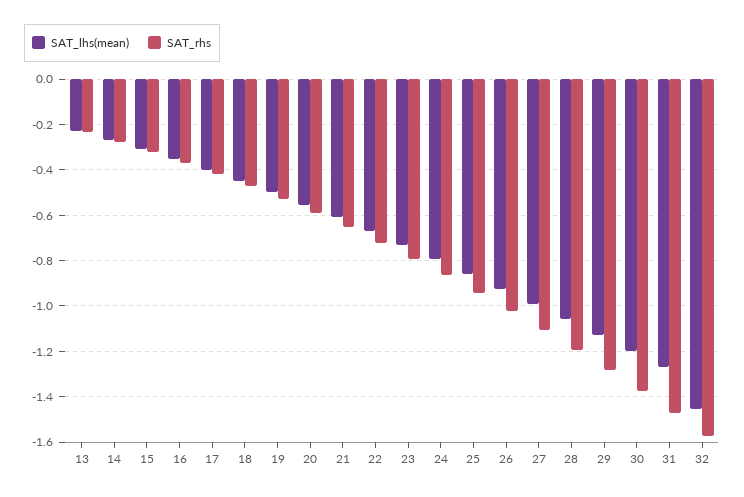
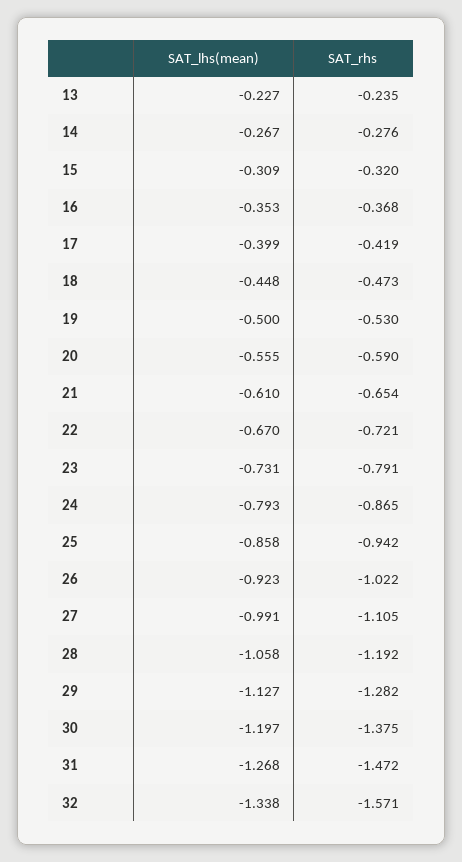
  {
    "SAT_lhs(mean)": {
      "13": -0.227,
      "14": -0.267,
      "15": -0.309,
      "16": -0.353,
      "17": -0.399,
      "18": -0.448,
      "19": -0.5,
      "20": -0.555,
      "21": -0.61,
      "22": -0.67,
      "23": -0.731,
      "24": -0.793,
      "25": -0.858,
      "26": -0.923,
      "27": -0.991,
      "28": -1.058,
      "29": -1.127,
      "30": -1.197,
      "31": -1.268,
-     "32": -1.45
+     "32": -1.338
    },
    "SAT_rhs": {
      "13": -0.235,
      "14": -0.276,
      "15": -0.32,
      "16": -0.368,
      "17": -0.419,
      "18": -0.473,
      "19": -0.53,
      "20": -0.59,
      "21": -0.654,
      "22": -0.721,
      "23": -0.791,
      "24": -0.865,
      "25": -0.942,
      "26": -1.022,
      "27": -1.105,
      "28": -1.192,
      "29": -1.282,
      "30": -1.375,
      "31": -1.472,
      "32": -1.571
    }
  }

